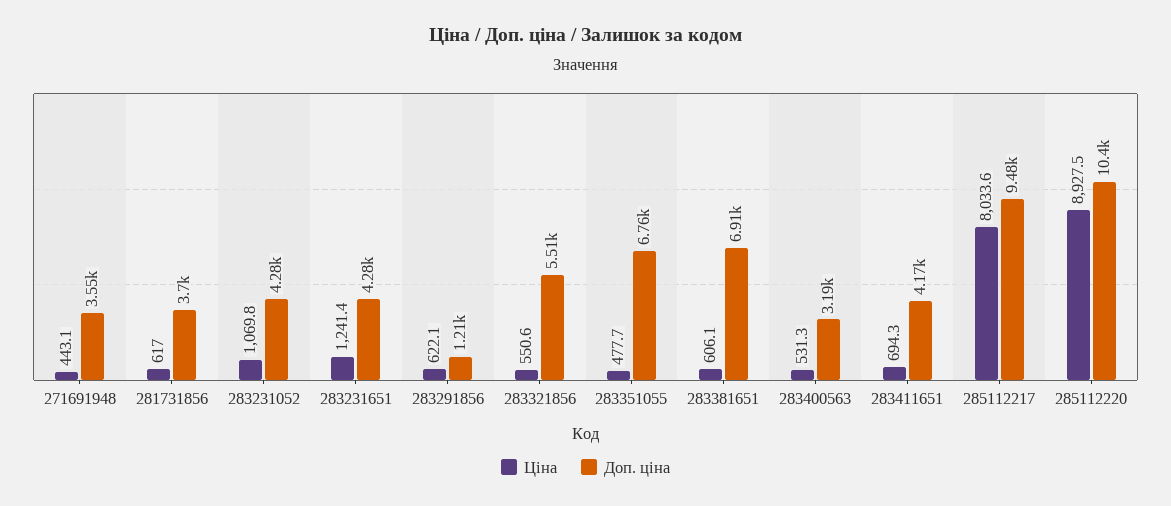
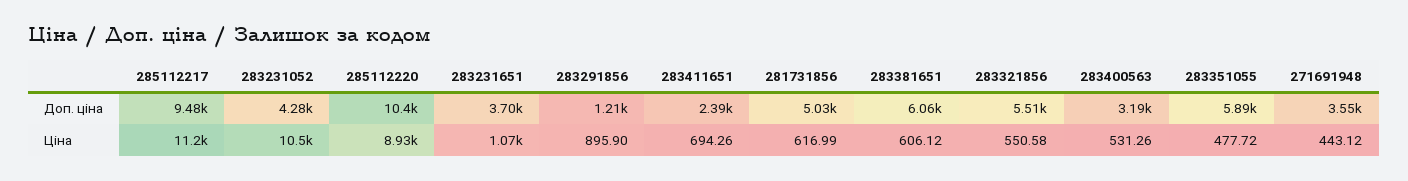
  {
    "Ціна": {
      "271691948": 443.12,
      "281731856": 616.99,
-     "283231052": 1069.8,
+     "283231052": 10500,
-     "283231651": 1241.4,
+     "283231651": 1070,
-     "283291856": 622.1,
+     "283291856": 895.9,
      "283321856": 550.58,
      "283351055": 477.72,
      "283381651": 606.12,
      "283400563": 531.26,
      "283411651": 694.26,
-     "285112217": 8033.6,
+     "285112217": 11200,
      "285112220": 8927.5
    },
    "Доп. ціна": {
      "271691948": 3550,
-     "281731856": 3700,
+     "281731856": 5030,
      "283231052": 4280,
-     "283231651": 4280,
+     "283231651": 3700,
      "283291856": 1210,
      "283321856": 5510,
-     "283351055": 6760,
+     "283351055": 5890,
-     "283381651": 6910,
+     "283381651": 6060,
      "283400563": 3190,
-     "283411651": 4170,
+     "283411651": 2390,
      "285112217": 9480,
      "285112220": 10400
    }
  }

